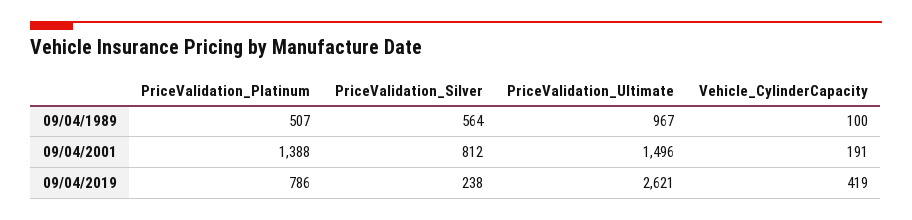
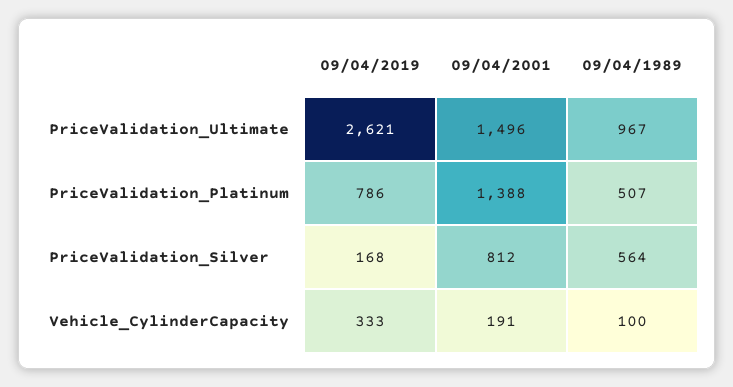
  {
    "PriceValidation_Platinum": {
      "09/04/1989": 507,
      "09/04/2001": 1388,
      "09/04/2019": 786
    },
    "PriceValidation_Silver": {
      "09/04/1989": 564,
      "09/04/2001": 812,
-     "09/04/2019": 238
+     "09/04/2019": 168
    },
    "PriceValidation_Ultimate": {
      "09/04/1989": 967,
      "09/04/2001": 1496,
      "09/04/2019": 2621
    },
    "Vehicle_CylinderCapacity": {
      "09/04/1989": 100,
      "09/04/2001": 191,
-     "09/04/2019": 419
+     "09/04/2019": 333
    }
  }

